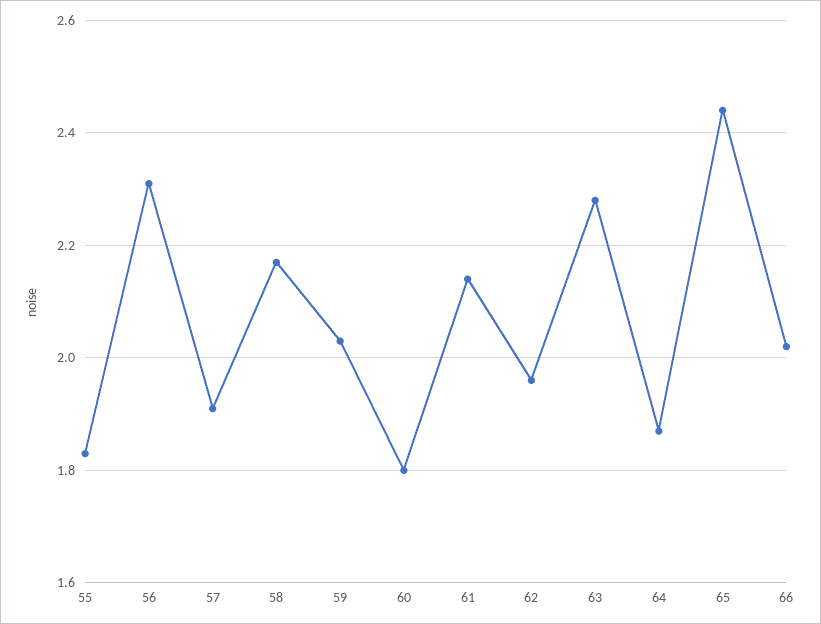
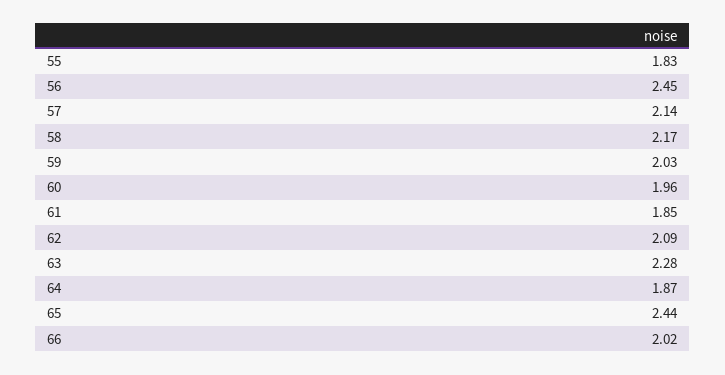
  {
    "55": 1.83,
-   "56": 2.3,
+   "56": 2.45,
-   "57": 1.9,
+   "57": 2.14,
    "58": 2.17,
    "59": 2.03,
-   "60": 1.8,
+   "60": 1.96,
-   "61": 2.15,
+   "61": 1.85,
-   "62": 1.95,
+   "62": 2.09,
    "63": 2.28,
    "64": 1.87,
    "65": 2.44,
    "66": 2.02
  }

